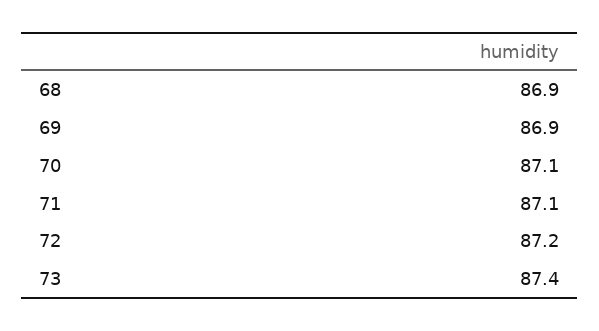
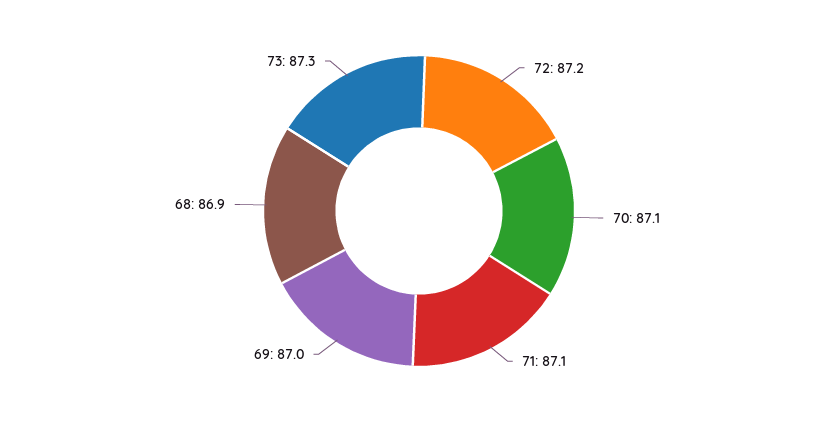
  {
    "68": 86.9,
-   "69": 86.9,
+   "69": 87,
    "70": 87.1,
    "71": 87.1,
    "72": 87.2,
-   "73": 87.4
+   "73": 87.3
  }

